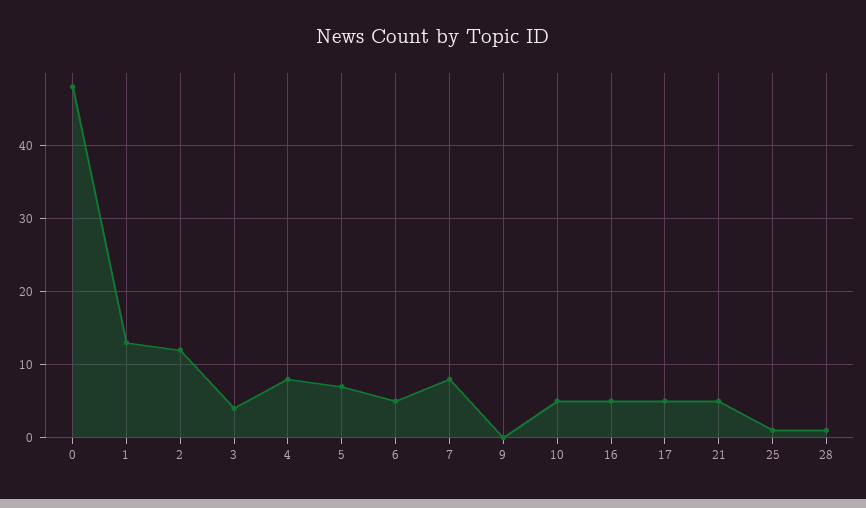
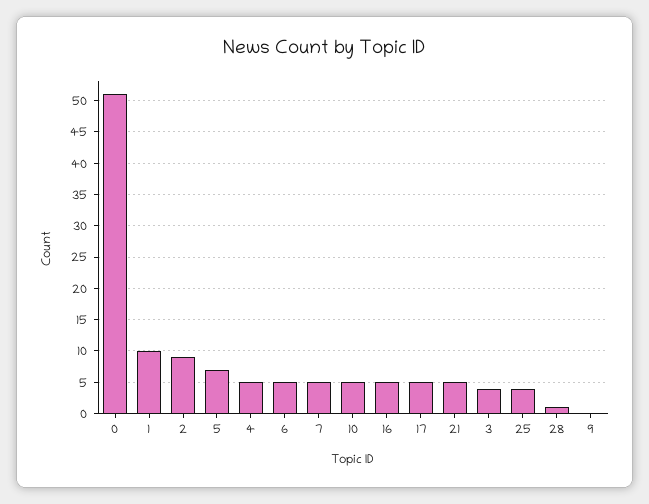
  {
-   "0": 48,
+   "0": 51,
-   "1": 13,
+   "1": 10,
-   "2": 12,
+   "2": 9,
    "3": 4,
-   "4": 8,
+   "4": 5,
    "5": 7,
    "6": 5,
-   "7": 8,
+   "7": 5,
    "9": 0,
    "10": 5,
    "16": 5,
    "17": 5,
    "21": 5,
-   "25": 1,
+   "25": 4,
    "28": 1
  }

